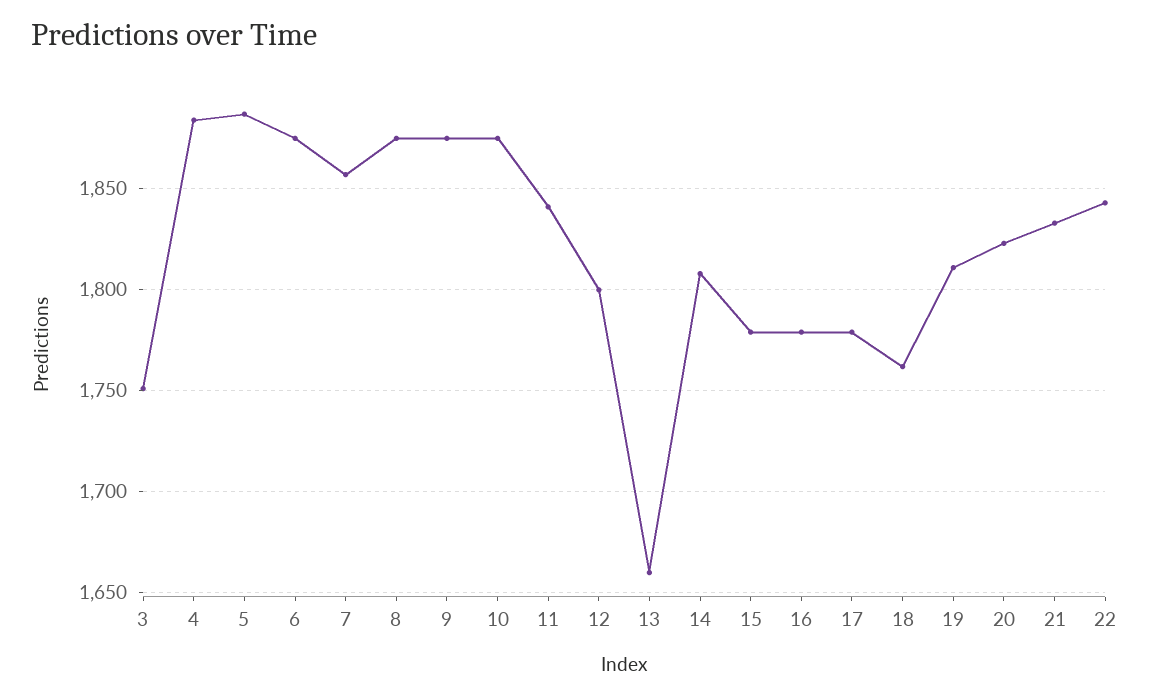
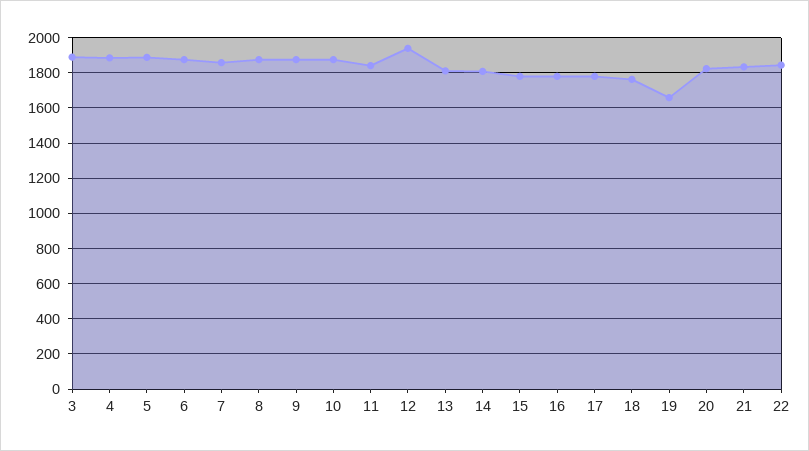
  {
-   "3": 1750,
+   "3": 1900,
    "4": 1885,
    "5": 1885,
    "6": 1875,
    "7": 1855,
    "8": 1875,
    "9": 1875,
    "10": 1875,
    "11": 1840,
-   "12": 1800,
+   "12": 1950,
-   "13": 1660,
+   "13": 1800,
    "14": 1810,
    "15": 1780,
    "16": 1780,
    "17": 1780,
    "18": 1760,
-   "19": 1810,
+   "19": 1650,
    "20": 1825,
    "21": 1835,
    "22": 1845
  }

